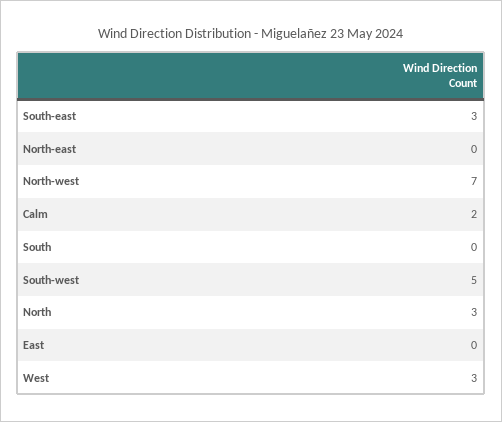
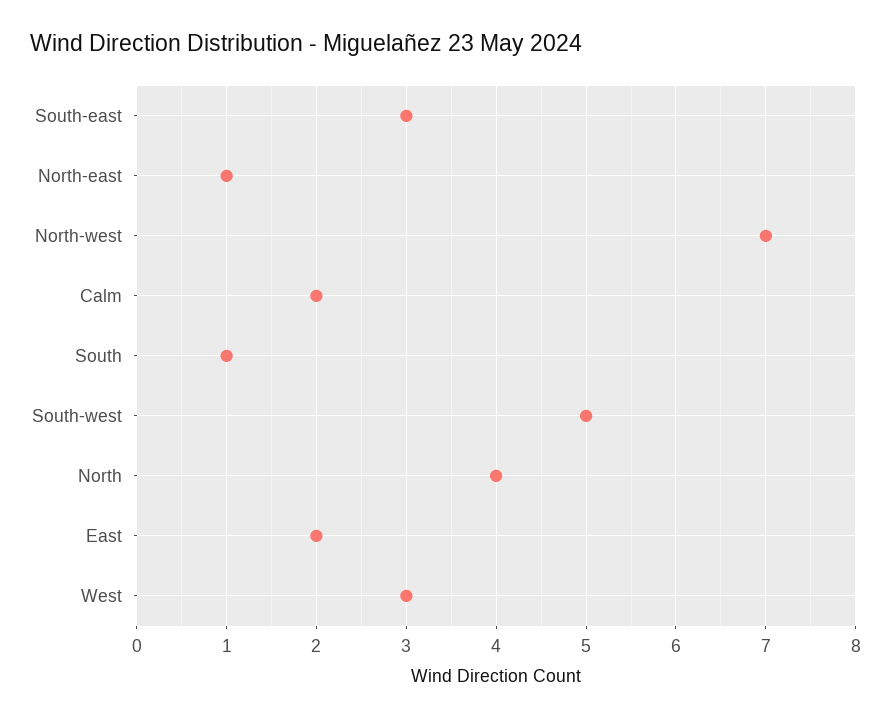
  {
    "South-east": 3,
-   "North-east": 0,
+   "North-east": 1,
    "North-west": 7,
    "Calm": 2,
-   "South": 0,
+   "South": 1,
    "South-west": 5,
-   "North": 3,
+   "North": 4,
-   "East": 0,
+   "East": 2,
    "West": 3
  }

